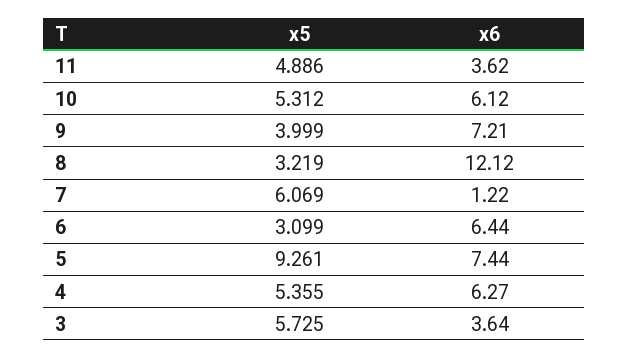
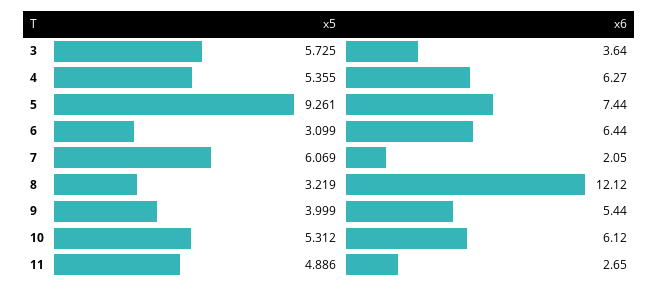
  {
    "x5": {
      "11": 4.886,
      "10": 5.312,
      "9": 3.999,
      "8": 3.219,
      "7": 6.069,
      "6": 3.099,
      "5": 9.261,
      "4": 5.355,
      "3": 5.725
    },
    "x6": {
-     "11": 3.62,
+     "11": 2.65,
      "10": 6.12,
-     "9": 7.21,
+     "9": 5.44,
      "8": 12.12,
-     "7": 1.22,
+     "7": 2.05,
      "6": 6.44,
      "5": 7.44,
      "4": 6.27,
      "3": 3.64
    }
  }

